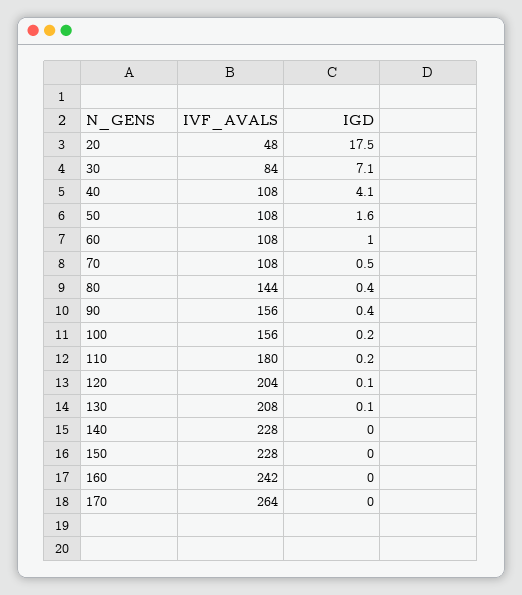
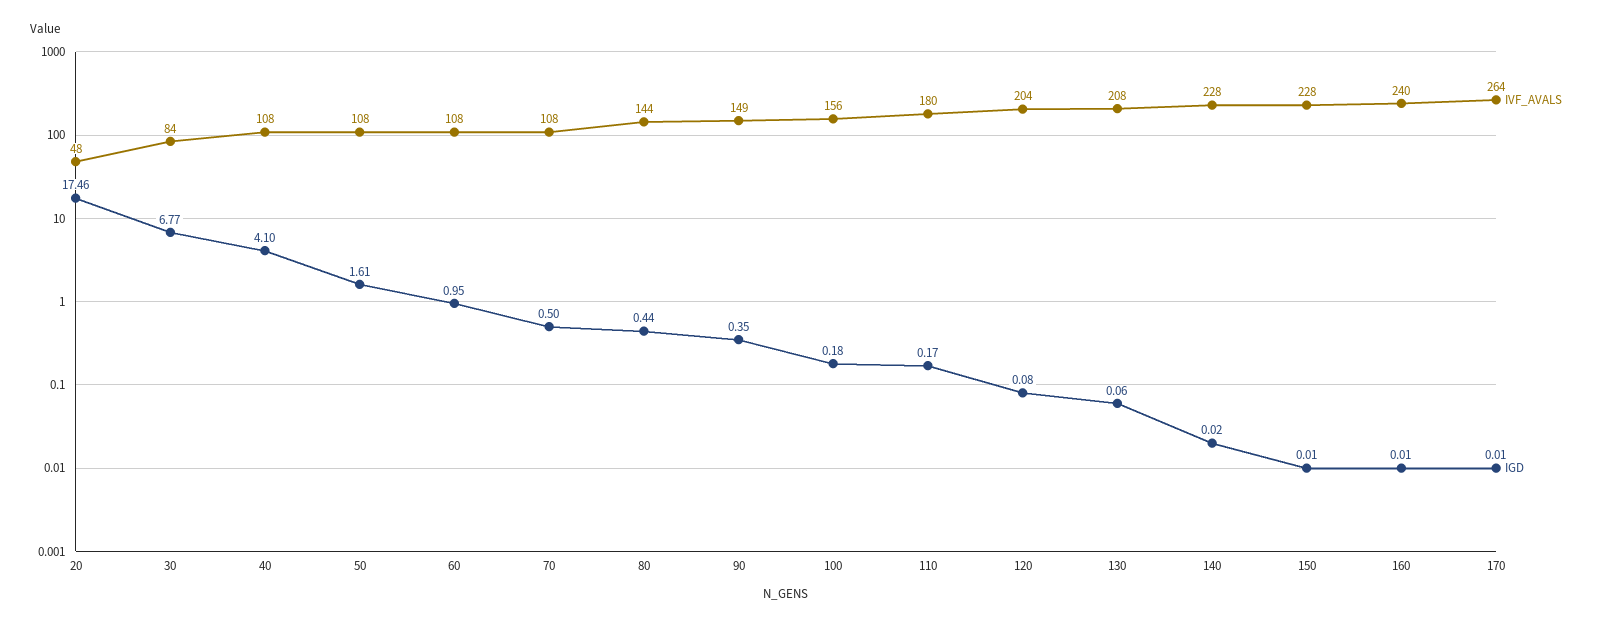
  {
    "IVF_AVALS": {
      "20": 48,
      "30": 84,
      "40": 108,
      "50": 108,
      "60": 108,
      "70": 108,
      "80": 144,
-     "90": 156,
+     "90": 149,
      "100": 156,
      "110": 180,
      "120": 204,
      "130": 208,
      "140": 228,
      "150": 228,
-     "160": 242,
+     "160": 240,
      "170": 264
    },
    "IGD": {
      "20": 17.46,
-     "30": 7.1,
+     "30": 6.77,
      "40": 4.1,
      "50": 1.61,
      "60": 0.95,
      "70": 0.5,
      "80": 0.44,
      "90": 0.35,
      "100": 0.18,
      "110": 0.17,
      "120": 0.08,
      "130": 0.06,
      "140": 0.02,
      "150": 0.01,
      "160": 0.01,
      "170": 0.01
    }
  }

